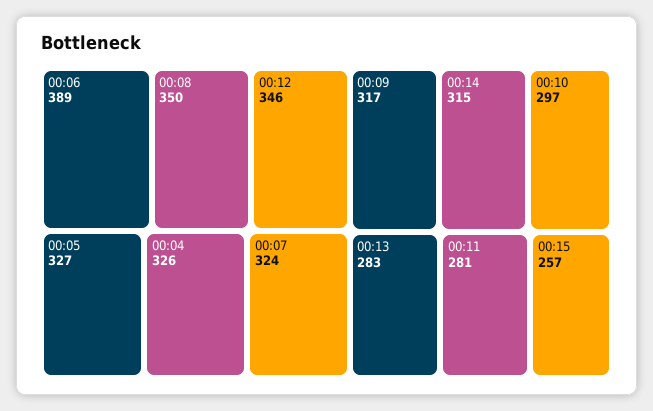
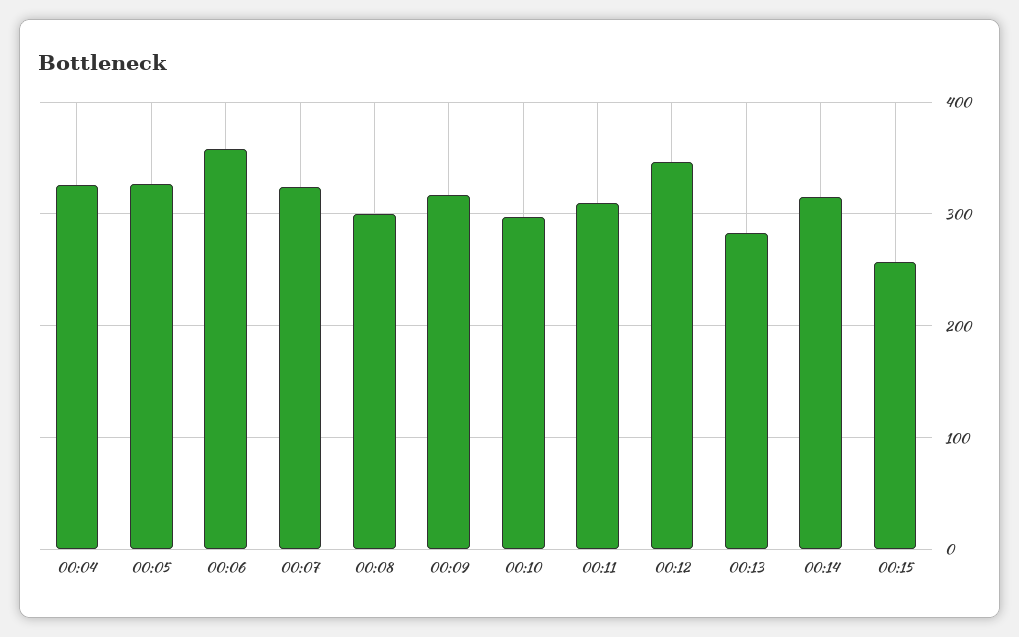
  {
-   "00:06": 389,
+   "00:06": 360,
-   "00:08": 350,
+   "00:08": 300,
    "00:12": 346,
    "00:05": 327,
    "00:04": 326,
    "00:07": 324,
    "00:09": 317,
    "00:14": 315,
    "00:10": 297,
    "00:13": 283,
-   "00:11": 281,
+   "00:11": 310,
    "00:15": 257
  }

